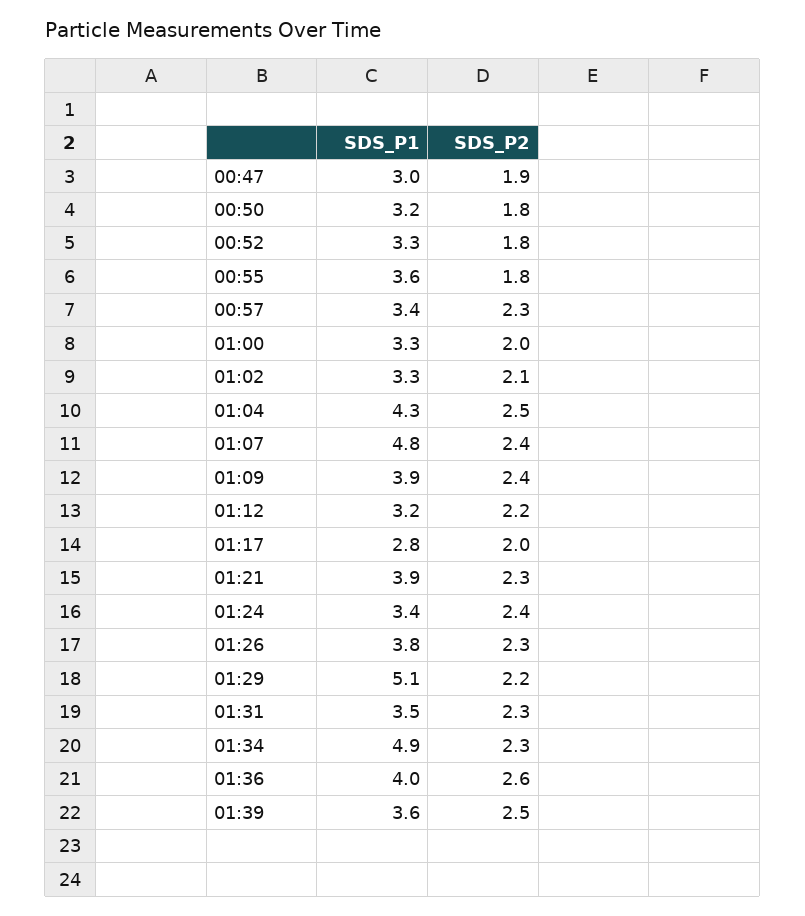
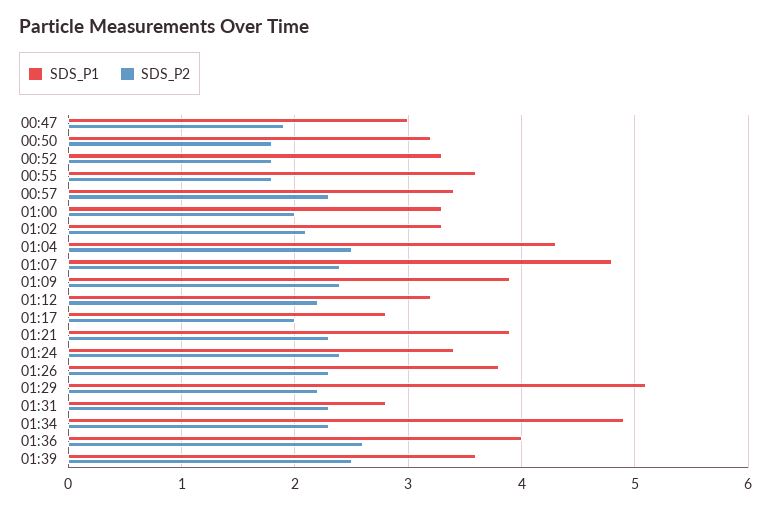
  {
    "SDS_P1": {
      "00:47": 3,
      "00:50": 3.2,
      "00:52": 3.3,
      "00:55": 3.6,
      "00:57": 3.4,
      "01:00": 3.3,
      "01:02": 3.3,
      "01:04": 4.3,
      "01:07": 4.8,
      "01:09": 3.9,
      "01:12": 3.2,
      "01:17": 2.8,
      "01:21": 3.9,
      "01:24": 3.4,
      "01:26": 3.8,
      "01:29": 5.1,
-     "01:31": 3.5,
+     "01:31": 2.8,
      "01:34": 4.9,
      "01:36": 4,
      "01:39": 3.6
    },
    "SDS_P2": {
      "00:47": 1.9,
      "00:50": 1.8,
      "00:52": 1.8,
      "00:55": 1.8,
      "00:57": 2.3,
      "01:00": 2,
      "01:02": 2.1,
      "01:04": 2.5,
      "01:07": 2.4,
      "01:09": 2.4,
      "01:12": 2.2,
      "01:17": 2,
      "01:21": 2.3,
      "01:24": 2.4,
      "01:26": 2.3,
      "01:29": 2.2,
      "01:31": 2.3,
      "01:34": 2.3,
      "01:36": 2.6,
      "01:39": 2.5
    }
  }

